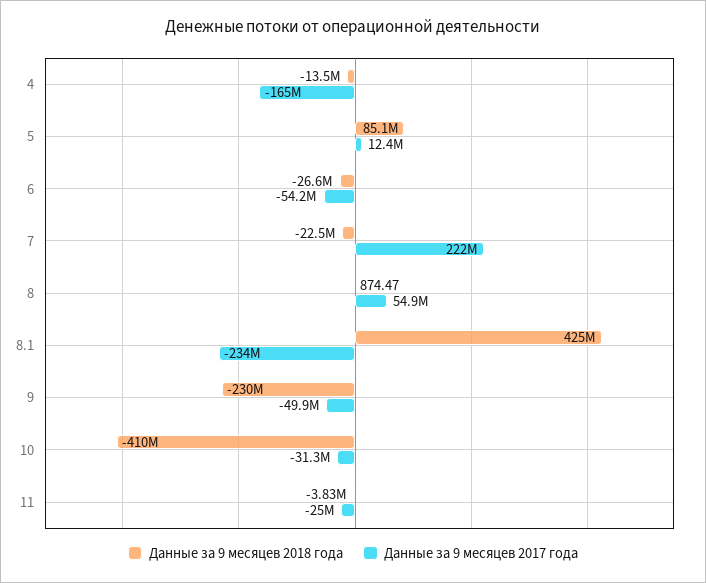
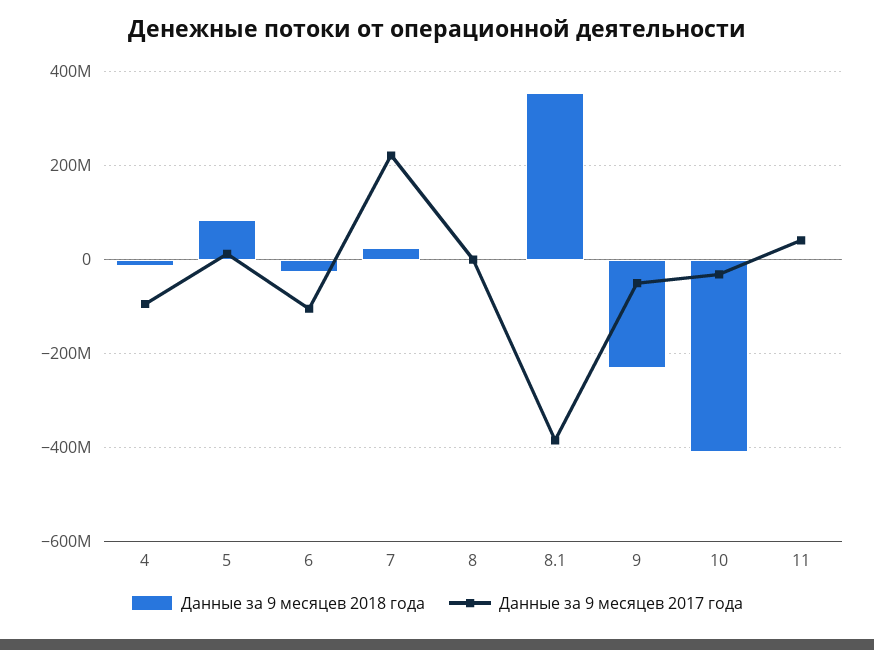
  {
    "Данные за 9 месяцев 2018 года": {
      "4": -13500000,
      "5": 85100000,
      "6": -26600000,
-     "7": -22500000,
+     "7": 20000000,
      "8": 874.47,
-     "8.1": 425000000,
+     "8.1": 360000000,
      "9": -230000000,
      "10": -410000000,
      "11": -3830000
    },
    "Данные за 9 месяцев 2017 года": {
-     "4": -165000000,
+     "4": -100000000,
      "5": 12400000,
-     "6": -54200000,
+     "6": -100000000,
      "7": 222000000,
-     "8": 54900000,
+     "8": 0,
-     "8.1": -234000000,
+     "8.1": -380000000,
      "9": -49900000,
      "10": -31300000,
-     "11": -25000000
+     "11": 40000000
    }
  }

